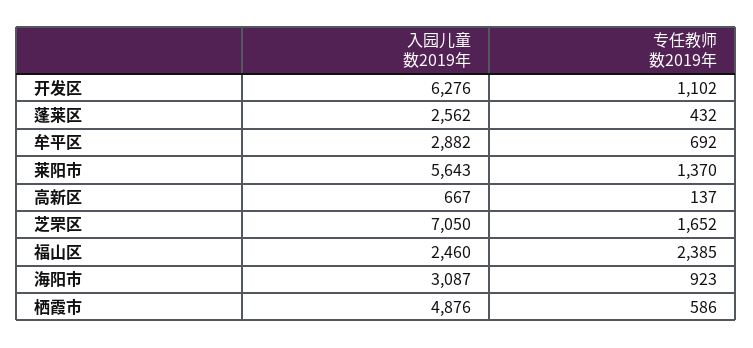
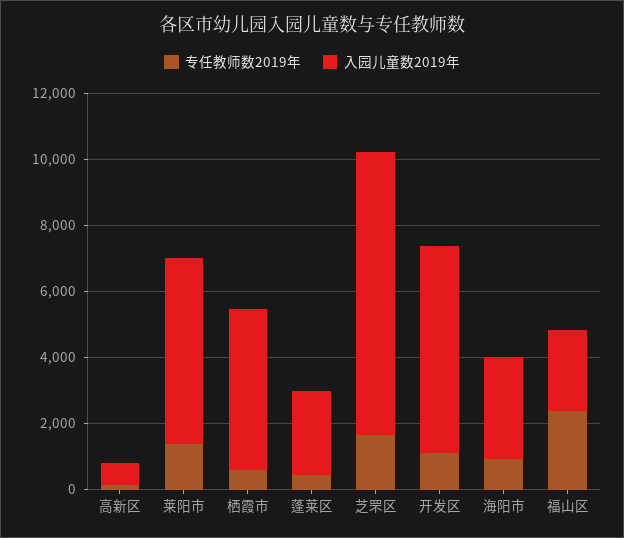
  {
    "入园儿童数2019年": {
      "开发区": 6276,
      "蓬莱区": 2562,
-     "牟平区": 2882,
      "莱阳市": 5643,
      "高新区": 667,
-     "芝罘区": 7050,
+     "芝罘区": 8500,
      "福山区": 2460,
      "海阳市": 3087,
      "栖霞市": 4876
    },
    "专任教师数2019年": {
      "开发区": 1102,
      "蓬莱区": 432,
-     "牟平区": 692,
      "莱阳市": 1370,
      "高新区": 137,
      "芝罘区": 1652,
      "福山区": 2385,
      "海阳市": 923,
      "栖霞市": 586
    }
  }

